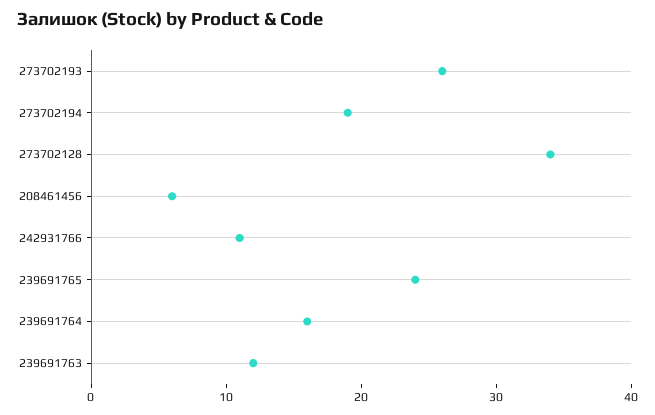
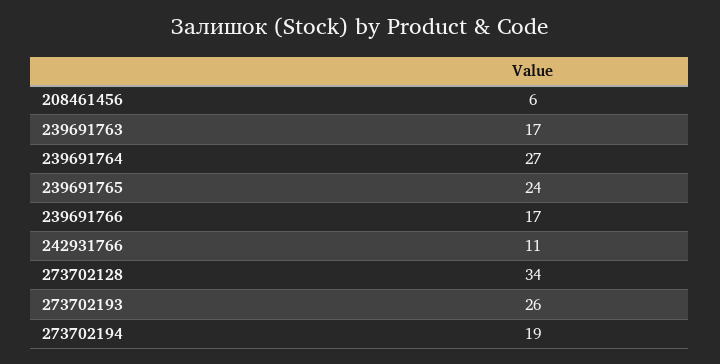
  {
    "273702193": 26,
    "273702194": 19,
    "273702128": 34,
    "208461456": 6,
    "242931766": 11,
    "239691765": 24,
-   "239691764": 16,
+   "239691764": 27,
-   "239691763": 12
+   "239691763": 17,
+   "239691766": 17
  }

